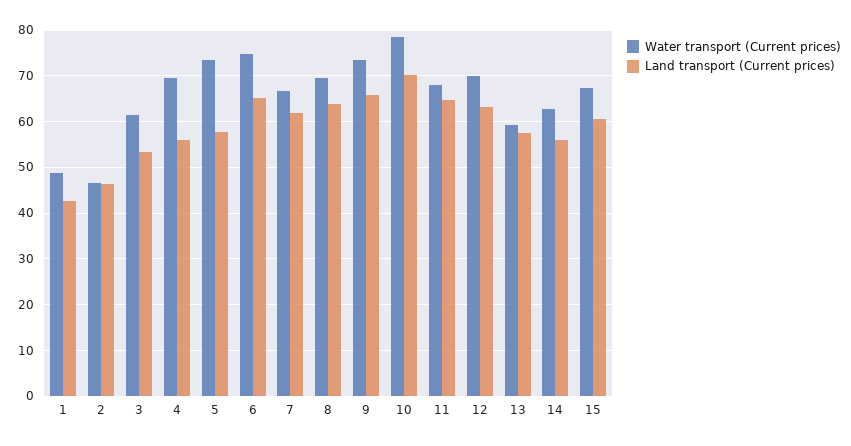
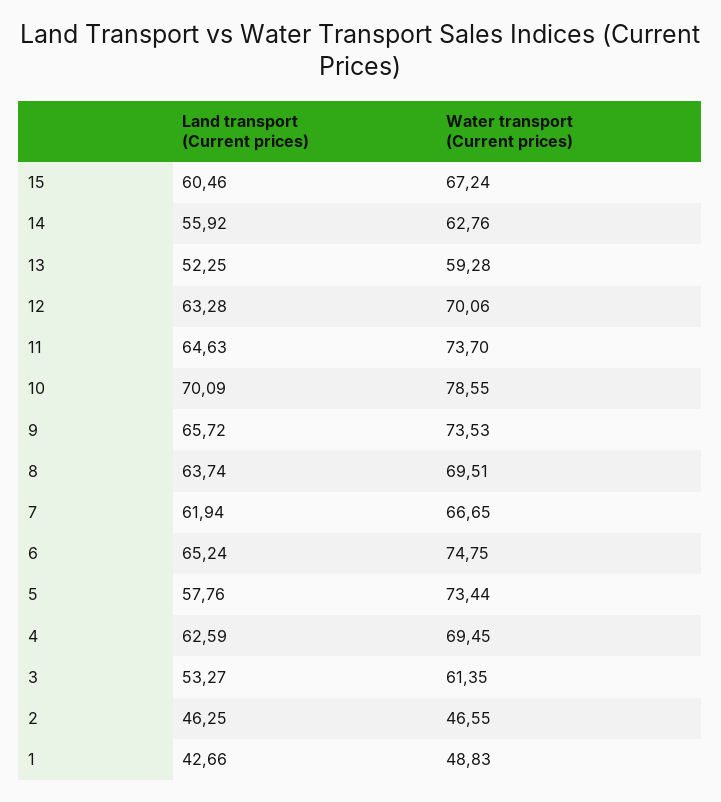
  {
    "Water transport (Current prices)": {
      "1": 48.83,
      "2": 46.55,
      "3": 61.35,
      "4": 69.45,
      "5": 73.44,
      "6": 74.75,
      "7": 66.65,
      "8": 69.51,
      "9": 73.53,
      "10": 78.55,
-     "11": 68,
+     "11": 73.7,
      "12": 70.06,
      "13": 59.28,
      "14": 62.76,
      "15": 67.24
    },
    "Land transport (Current prices)": {
      "1": 42.66,
      "2": 46.25,
      "3": 53.27,
-     "4": 56,
+     "4": 62.59,
      "5": 57.76,
      "6": 65.24,
      "7": 61.94,
      "8": 63.74,
      "9": 65.72,
      "10": 70.09,
      "11": 64.63,
      "12": 63.28,
-     "13": 58,
+     "13": 52.25,
      "14": 55.92,
      "15": 60.46
    }
  }

